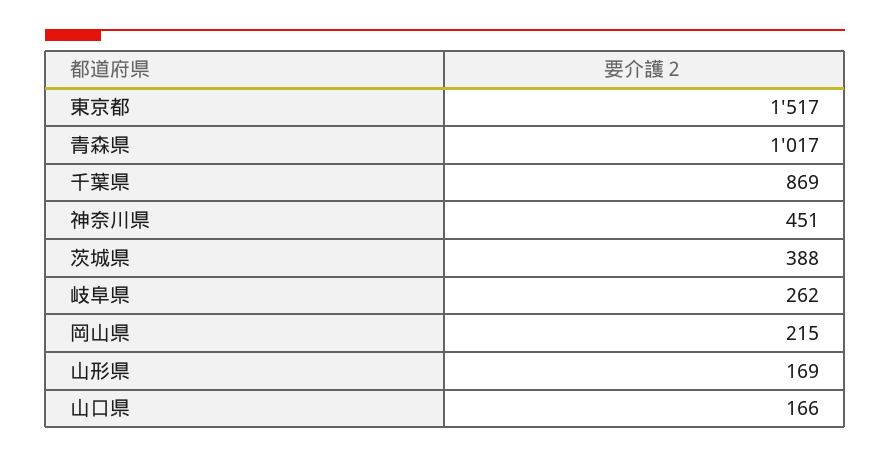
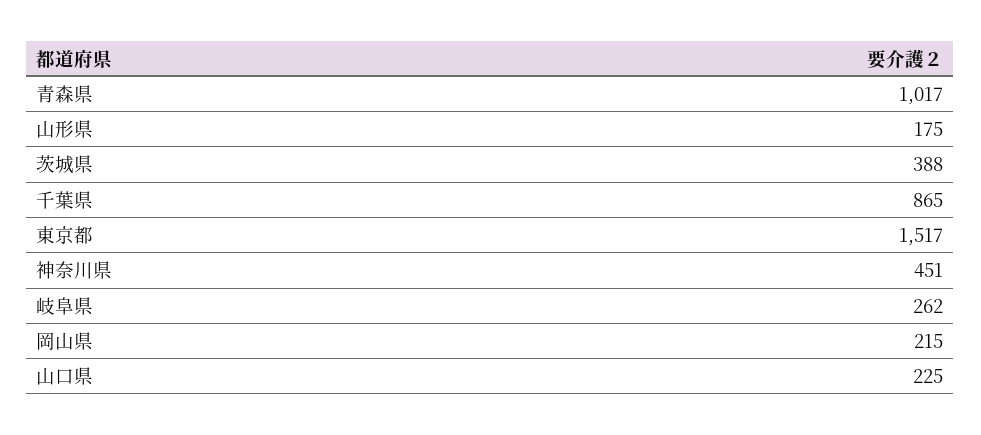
  {
    "東京都": 1517,
    "青森県": 1017,
-   "千葉県": 869,
+   "千葉県": 865,
    "神奈川県": 451,
    "茨城県": 388,
    "岐阜県": 262,
    "岡山県": 215,
-   "山形県": 169,
+   "山形県": 175,
-   "山口県": 166
+   "山口県": 225
  }

